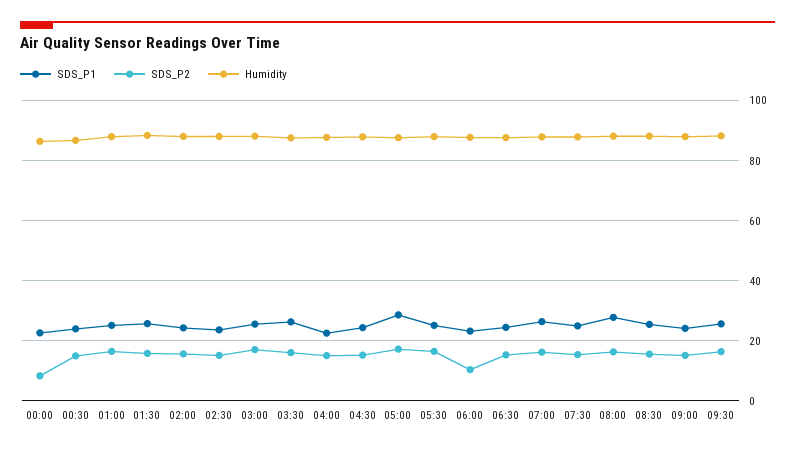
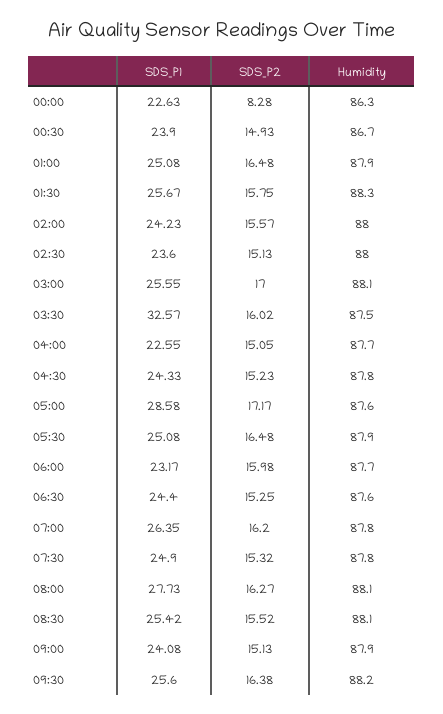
  {
    "SDS_P1": {
      "00:00": 22.63,
      "00:30": 23.9,
      "01:00": 25.08,
      "01:30": 25.67,
      "02:00": 24.23,
      "02:30": 23.6,
      "03:00": 25.55,
-     "03:30": 26,
+     "03:30": 32.57,
      "04:00": 22.55,
      "04:30": 24.33,
      "05:00": 28.58,
      "05:30": 25.08,
      "06:00": 23.17,
      "06:30": 24.4,
      "07:00": 26.35,
      "07:30": 24.9,
      "08:00": 27.73,
      "08:30": 25.42,
      "09:00": 24.08,
      "09:30": 25.6
    },
    "SDS_P2": {
      "00:00": 8.28,
      "00:30": 14.93,
      "01:00": 16.48,
      "01:30": 15.75,
      "02:00": 15.57,
      "02:30": 15.13,
      "03:00": 17,
      "03:30": 16.02,
      "04:00": 15.05,
      "04:30": 15.23,
      "05:00": 17.17,
      "05:30": 16.48,
-     "06:00": 10,
+     "06:00": 15.98,
      "06:30": 15.25,
      "07:00": 16.2,
      "07:30": 15.32,
      "08:00": 16.27,
      "08:30": 15.52,
      "09:00": 15.13,
      "09:30": 16.38
    },
    "Humidity": {
      "00:00": 86.3,
      "00:30": 86.7,
      "01:00": 87.9,
      "01:30": 88.3,
      "02:00": 88,
      "02:30": 88,
      "03:00": 88.1,
      "03:30": 87.5,
      "04:00": 87.7,
      "04:30": 87.8,
      "05:00": 87.6,
      "05:30": 87.9,
      "06:00": 87.7,
      "06:30": 87.6,
      "07:00": 87.8,
      "07:30": 87.8,
      "08:00": 88.1,
      "08:30": 88.1,
      "09:00": 87.9,
      "09:30": 88.2
    }
  }

